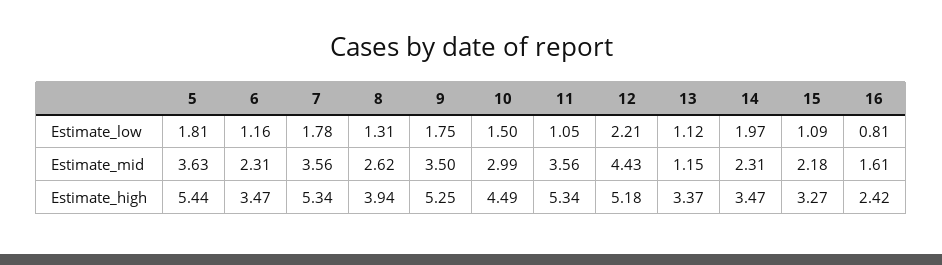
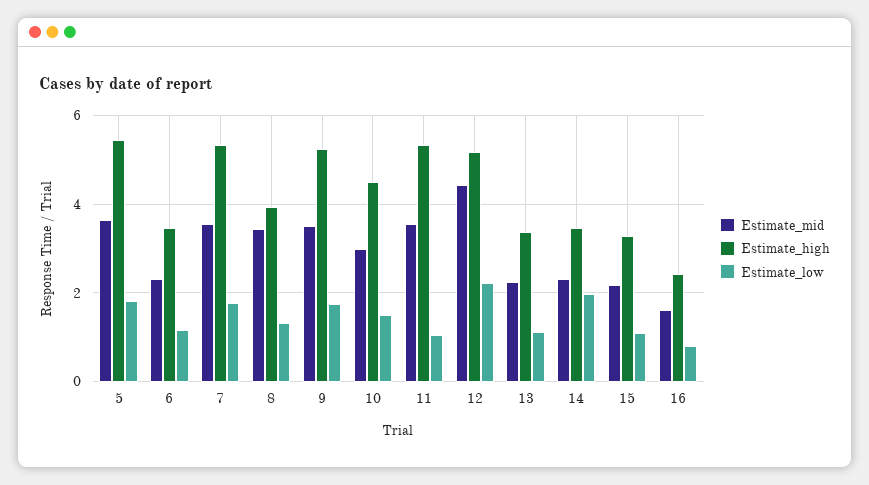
  {
    "Estimate_low": {
      "5": 1.81,
      "6": 1.16,
      "7": 1.78,
      "8": 1.31,
      "9": 1.75,
      "10": 1.5,
      "11": 1.05,
      "12": 2.21,
      "13": 1.12,
      "14": 1.97,
      "15": 1.09,
      "16": 0.81
    },
    "Estimate_mid": {
      "5": 3.63,
      "6": 2.31,
      "7": 3.56,
-     "8": 2.62,
+     "8": 3.4,
      "9": 3.5,
      "10": 2.99,
      "11": 3.56,
      "12": 4.43,
-     "13": 1.15,
+     "13": 2.2,
      "14": 2.31,
      "15": 2.18,
      "16": 1.61
    },
    "Estimate_high": {
      "5": 5.44,
      "6": 3.47,
      "7": 5.34,
      "8": 3.94,
      "9": 5.25,
      "10": 4.49,
      "11": 5.34,
      "12": 5.18,
      "13": 3.37,
      "14": 3.47,
      "15": 3.27,
      "16": 2.42
    }
  }

